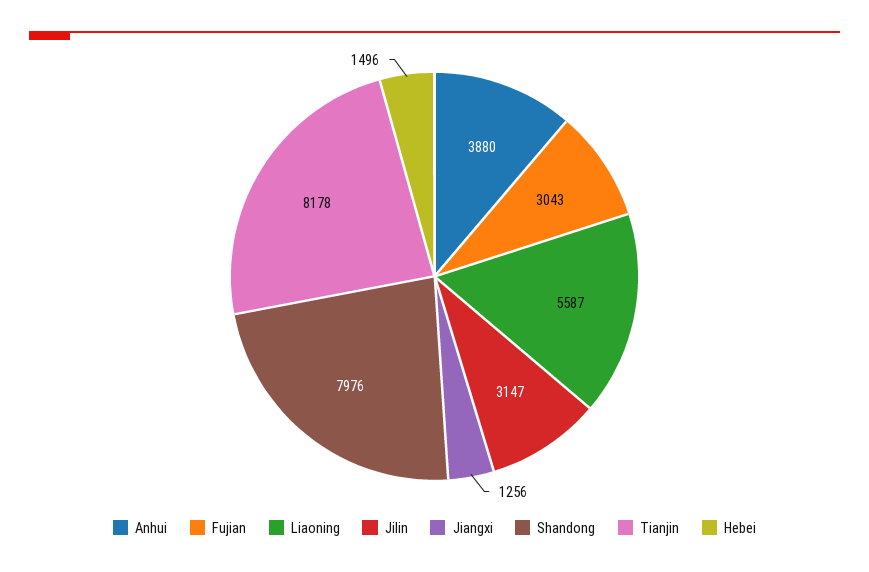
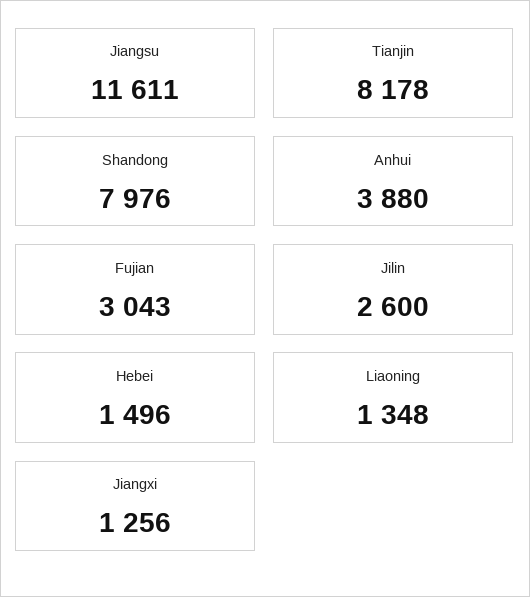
  {
    "Anhui": 3880,
    "Fujian": 3043,
-   "Liaoning": 5587,
+   "Liaoning": 1348,
-   "Jilin": 3147,
+   "Jilin": 2600,
    "Jiangxi": 1256,
    "Shandong": 7976,
    "Tianjin": 8178,
-   "Hebei": 1496
+   "Hebei": 1496,
+   "Jiangsu": 11611
  }

